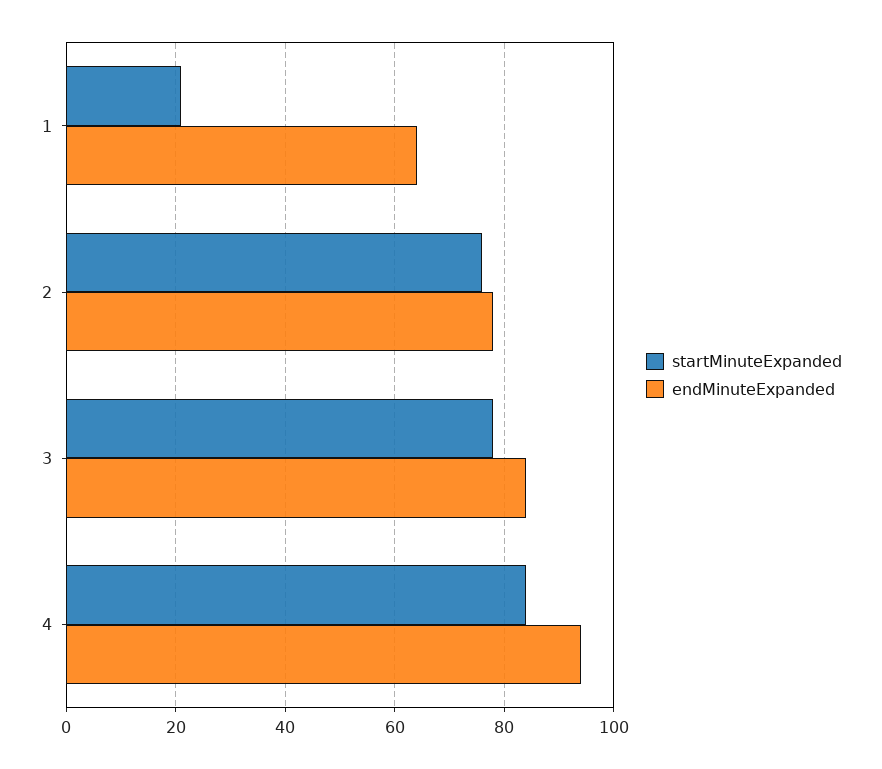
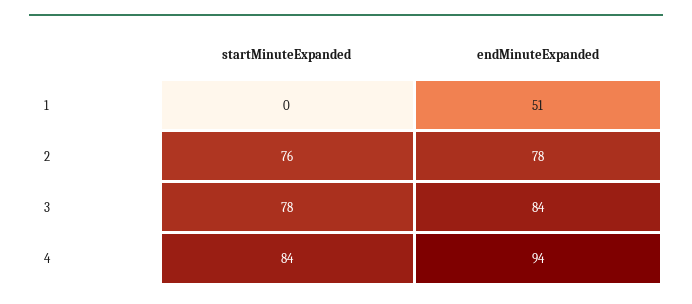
  {
    "startMinuteExpanded": {
-     "1": 20,
+     "1": 0,
      "2": 76,
      "3": 78,
      "4": 84
    },
    "endMinuteExpanded": {
-     "1": 65,
+     "1": 51,
      "2": 78,
      "3": 84,
      "4": 94
    }
  }

